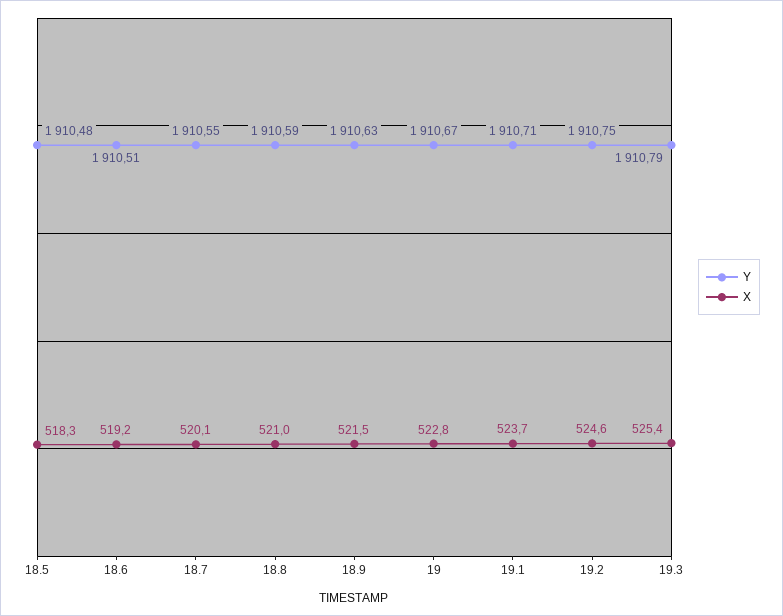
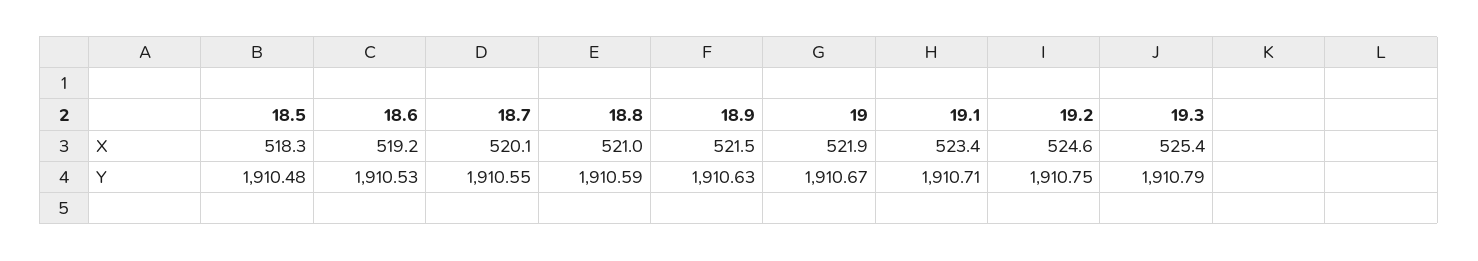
  {
    "Y": {
      "18.5": 1910.48,
-     "18.6": 1910.51,
+     "18.6": 1910.53,
      "18.7": 1910.55,
      "18.8": 1910.59,
      "18.9": 1910.63,
      "19": 1910.67,
      "19.1": 1910.71,
      "19.2": 1910.75,
      "19.3": 1910.79
    },
    "X": {
      "18.5": 518.3,
      "18.6": 519.2,
      "18.7": 520.1,
      "18.8": 521,
      "18.9": 521.5,
-     "19": 522.8,
+     "19": 521.9,
-     "19.1": 523.7,
+     "19.1": 523.4,
      "19.2": 524.6,
      "19.3": 525.4
    }
  }

